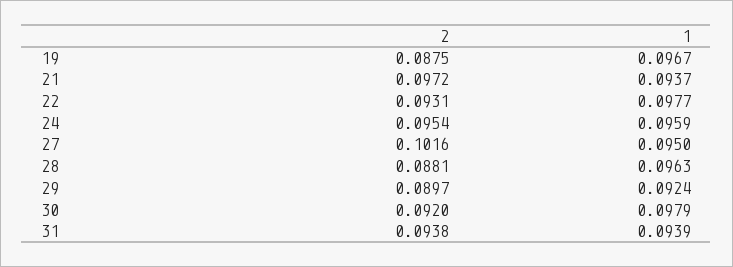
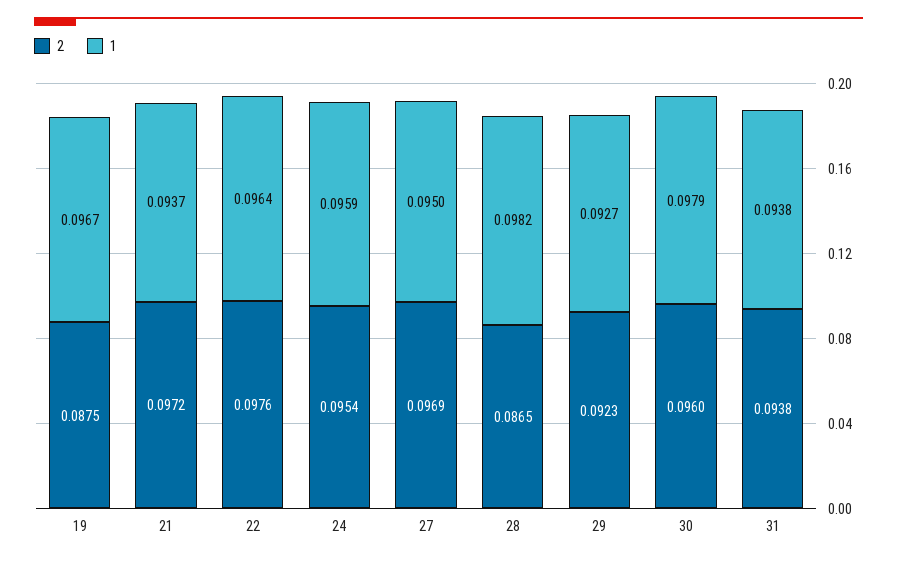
  {
    "2": {
      "19": 0.0875,
      "21": 0.0972,
-     "22": 0.0931,
+     "22": 0.0976,
      "24": 0.0954,
-     "27": 0.1016,
+     "27": 0.0969,
-     "28": 0.0881,
+     "28": 0.0865,
-     "29": 0.0897,
+     "29": 0.0923,
-     "30": 0.092,
+     "30": 0.096,
      "31": 0.0938
    },
    "1": {
      "19": 0.0967,
      "21": 0.0937,
-     "22": 0.0977,
+     "22": 0.0964,
      "24": 0.0959,
      "27": 0.095,
-     "28": 0.0963,
+     "28": 0.0982,
-     "29": 0.0924,
+     "29": 0.0927,
      "30": 0.0979,
-     "31": 0.0939
+     "31": 0.0938
    }
  }

